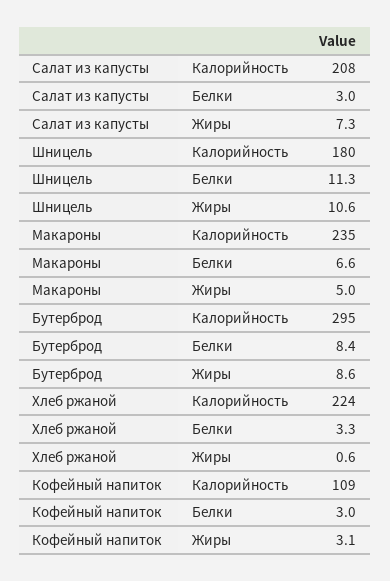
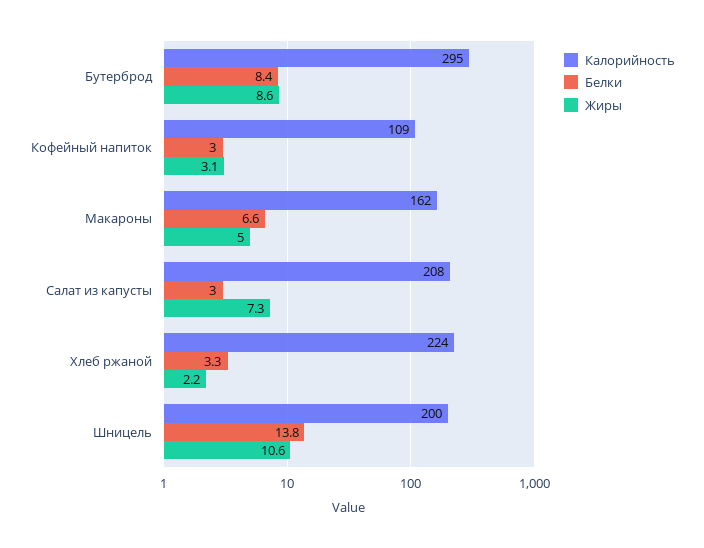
  {
    "Калорийность": {
      "Салат из капусты": 208,
-     "Шницель": 180,
+     "Шницель": 200,
-     "Макароны": 235,
+     "Макароны": 162,
      "Бутерброд": 295,
      "Хлеб ржаной": 224,
      "Кофейный напиток": 109
    },
    "Белки": {
      "Салат из капусты": 3,
-     "Шницель": 11.3,
+     "Шницель": 13.8,
      "Макароны": 6.6,
      "Бутерброд": 8.4,
      "Хлеб ржаной": 3.3,
      "Кофейный напиток": 3
    },
    "Жиры": {
      "Салат из капусты": 7.3,
      "Шницель": 10.6,
      "Макароны": 5,
      "Бутерброд": 8.6,
-     "Хлеб ржаной": 0.6,
+     "Хлеб ржаной": 2.2,
      "Кофейный напиток": 3.1
    }
  }

